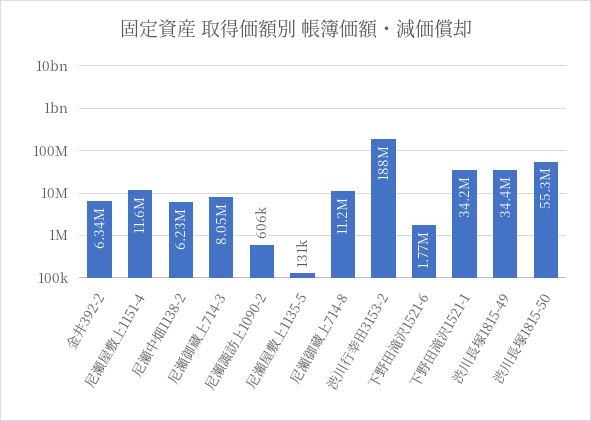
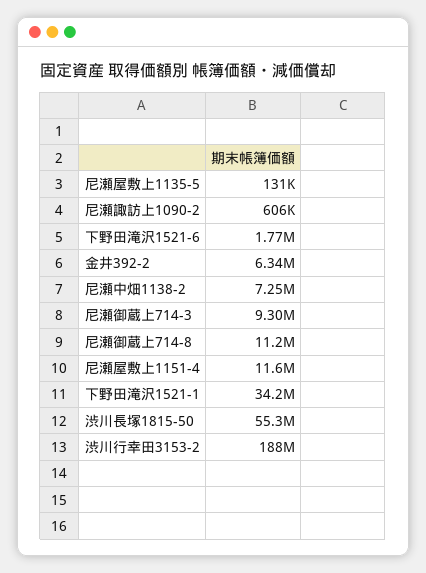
  {
    "金井392-2": 6340000,
    "尼瀬屋敷上1151-4": 11600000,
-   "尼瀬中畑1138-2": 6230000,
+   "尼瀬中畑1138-2": 7250000,
-   "尼瀬御蔵上714-3": 8050000,
+   "尼瀬御蔵上714-3": 9300000,
    "尼瀬諏訪上1090-2": 606000,
    "尼瀬屋敷上1135-5": 131000,
    "尼瀬御蔵上714-8": 11200000,
    "渋川行幸田3153-2": 188000000,
    "下野田滝沢1521-6": 1770000,
    "下野田滝沢1521-1": 34200000,
-   "渋川長塚1815-49": 34400000,
    "渋川長塚1815-50": 55300000
  }

